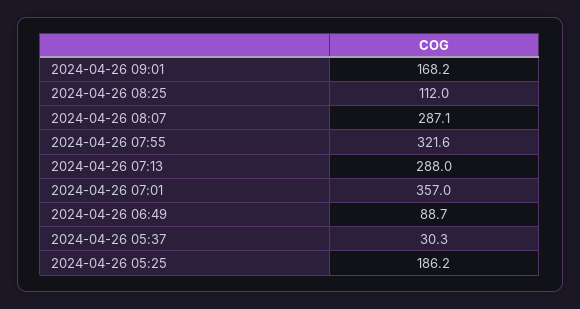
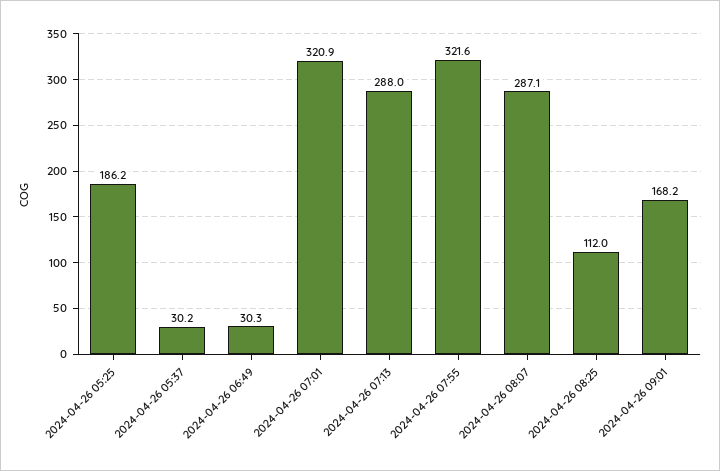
  {
    "2024-04-26 09:01": 168.2,
    "2024-04-26 08:25": 112,
    "2024-04-26 08:07": 287.1,
    "2024-04-26 07:55": 321.6,
    "2024-04-26 07:13": 288,
-   "2024-04-26 07:01": 357,
+   "2024-04-26 07:01": 320.9,
-   "2024-04-26 06:49": 88.7,
+   "2024-04-26 06:49": 30.3,
-   "2024-04-26 05:37": 30.3,
+   "2024-04-26 05:37": 30.2,
    "2024-04-26 05:25": 186.2
  }

